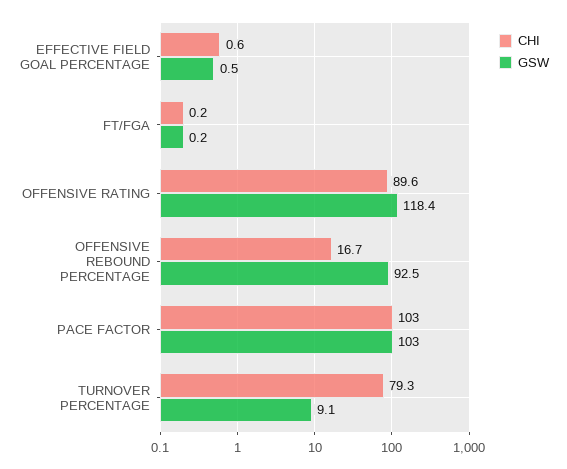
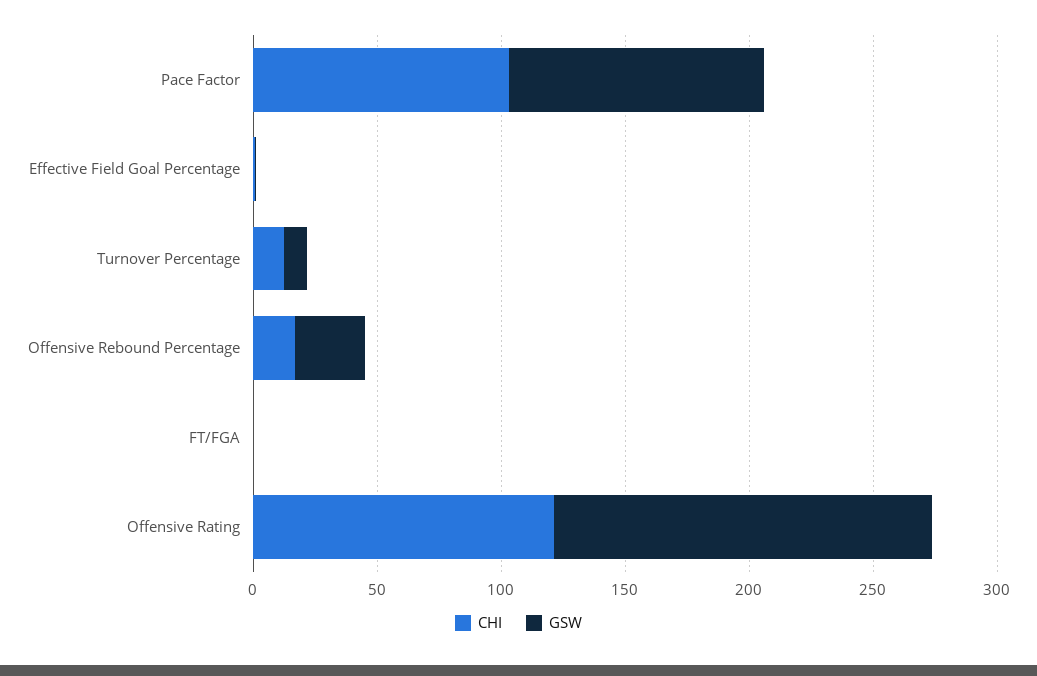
  {
    "CHI": {
      "EFFECTIVE FIELD GOAL PERCENTAGE": 0.6,
      "FT/FGA": 0.2,
-     "OFFENSIVE RATING": 89.6,
+     "OFFENSIVE RATING": 120,
      "OFFENSIVE REBOUND PERCENTAGE": 16.7,
      "PACE FACTOR": 103,
-     "TURNOVER PERCENTAGE": 79.3
+     "TURNOVER PERCENTAGE": 10
    },
    "GSW": {
      "EFFECTIVE FIELD GOAL PERCENTAGE": 0.5,
      "FT/FGA": 0.2,
-     "OFFENSIVE RATING": 118.4,
+     "OFFENSIVE RATING": 150,
-     "OFFENSIVE REBOUND PERCENTAGE": 92.5,
+     "OFFENSIVE REBOUND PERCENTAGE": 30,
      "PACE FACTOR": 103,
      "TURNOVER PERCENTAGE": 9.1
    }
  }

